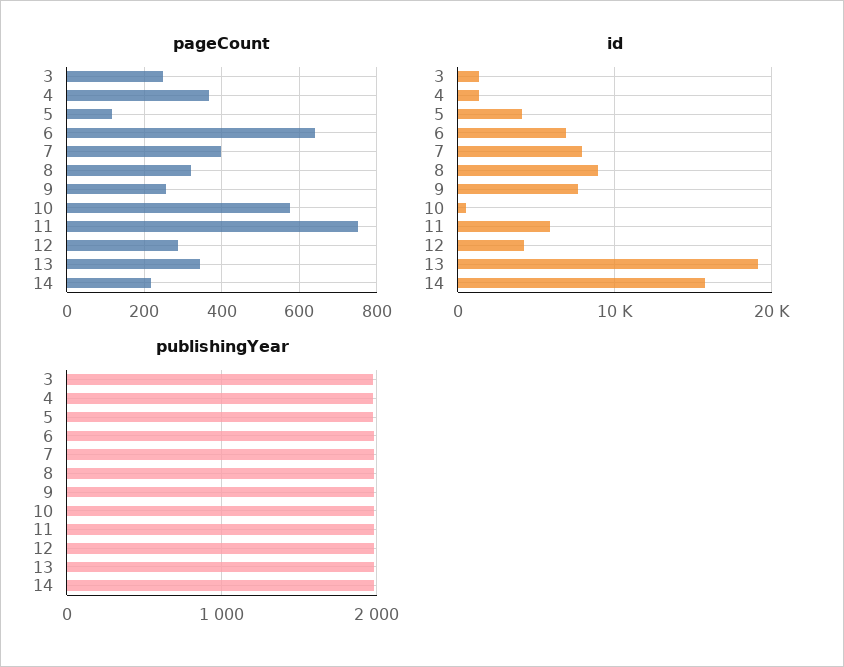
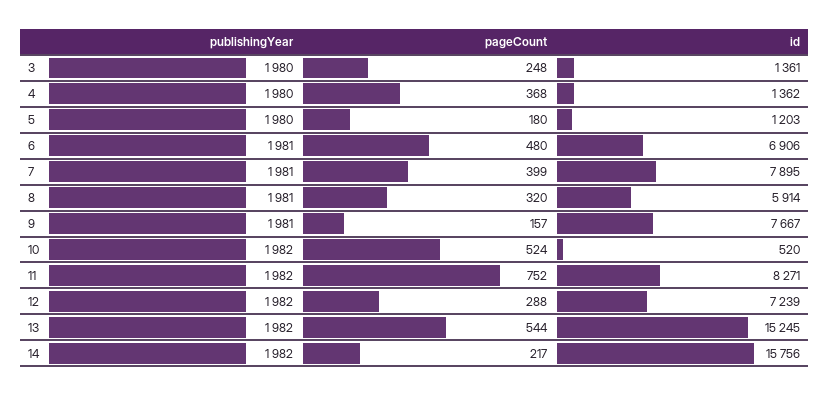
  {
    "pageCount": {
      "3": 248,
      "4": 368,
-     "5": 120,
+     "5": 180,
-     "6": 640,
+     "6": 480,
      "7": 399,
      "8": 320,
-     "9": 260,
+     "9": 157,
-     "10": 580,
+     "10": 524,
      "11": 752,
      "12": 288,
-     "13": 340,
+     "13": 544,
      "14": 217
    },
    "id": {
      "3": 1361,
      "4": 1362,
-     "5": 4000,
+     "5": 1203,
      "6": 6906,
      "7": 7895,
-     "8": 9000,
+     "8": 5914,
      "9": 7667,
      "10": 520,
-     "11": 6000,
+     "11": 8271,
-     "12": 4000,
+     "12": 7239,
-     "13": 19000,
+     "13": 15245,
      "14": 15756
    },
    "publishingYear": {
      "3": 1980,
      "4": 1980,
      "5": 1980,
      "6": 1981,
      "7": 1981,
      "8": 1981,
      "9": 1981,
      "10": 1982,
      "11": 1982,
      "12": 1982,
      "13": 1982,
      "14": 1982
    }
  }

